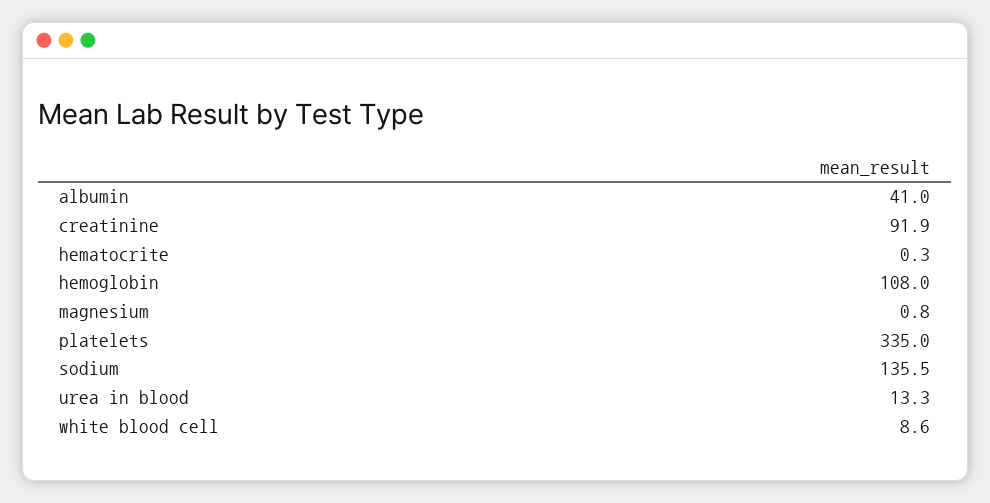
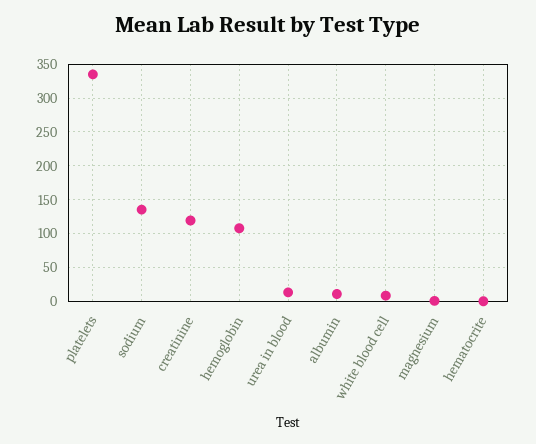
  {
-   "albumin": 41,
+   "albumin": 10,
-   "creatinine": 91.9,
+   "creatinine": 120,
    "hematocrite": 0.3,
    "hemoglobin": 108,
    "magnesium": 0.8,
    "platelets": 335,
    "sodium": 135.5,
    "urea in blood": 13.3,
    "white blood cell": 8.6
  }

